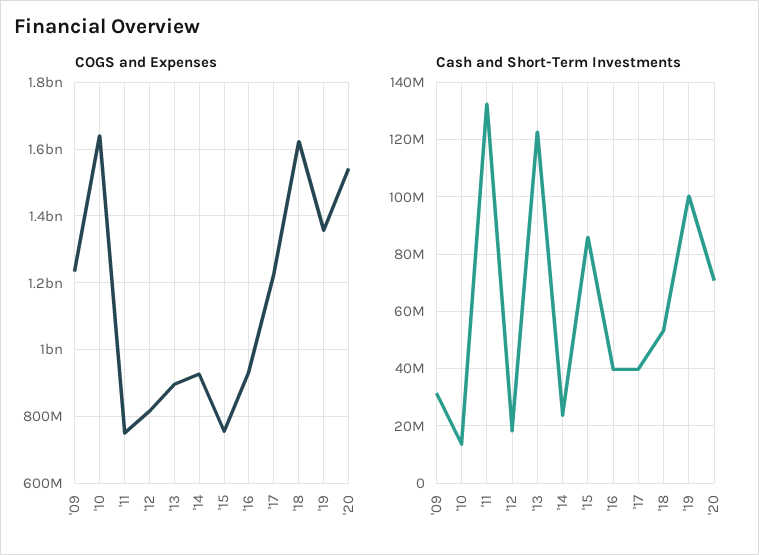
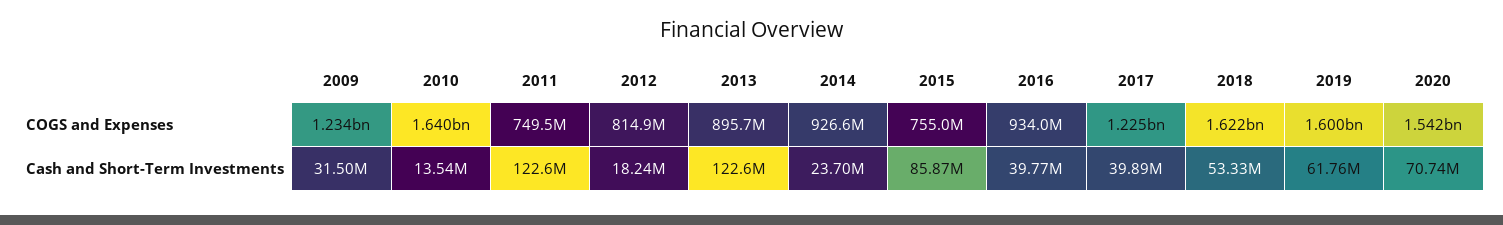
  {
    "COGS and Expenses": {
      "'09": 1234000000,
      "'10": 1640000000,
      "'11": 749500000,
      "'12": 814900000,
      "'13": 895700000,
      "'14": 926600000,
      "'15": 755000000,
      "'16": 934000000,
      "'17": 1225000000,
      "'18": 1622000000,
-     "'19": 1360000000,
+     "'19": 1600000000,
      "'20": 1542000000
    },
    "Cash and Short-Term Investments": {
      "'09": 31500000,
      "'10": 13540000,
-     "'11": 132500000,
+     "'11": 122600000,
      "'12": 18240000,
      "'13": 122600000,
      "'14": 23700000,
      "'15": 85870000,
      "'16": 39770000,
      "'17": 39890000,
      "'18": 53330000,
-     "'19": 100000000,
+     "'19": 61760000,
      "'20": 70740000
    }
  }

